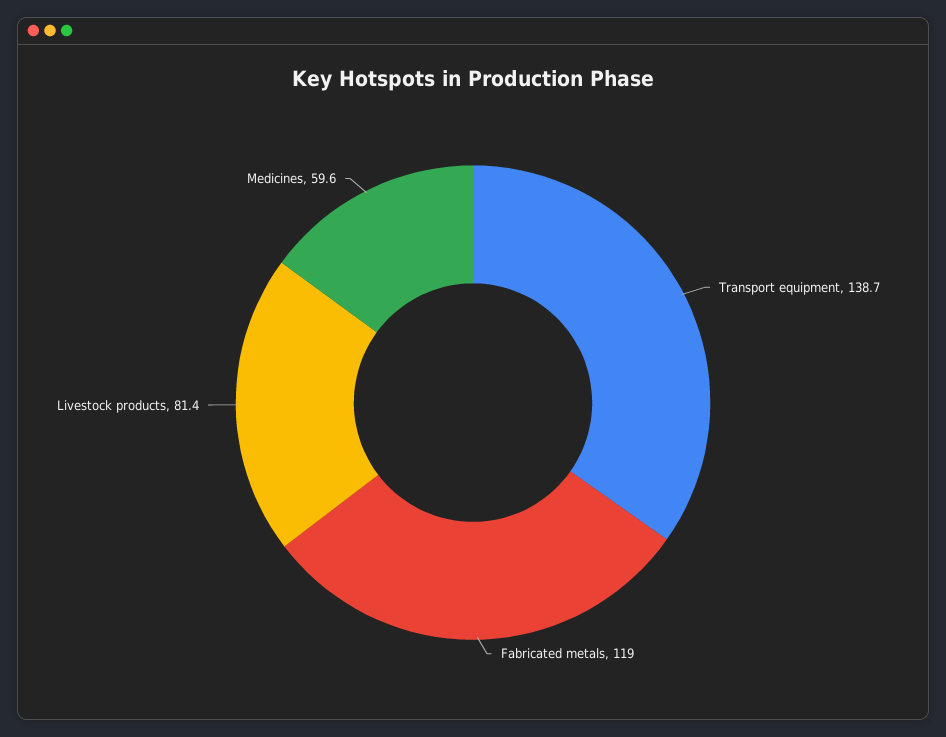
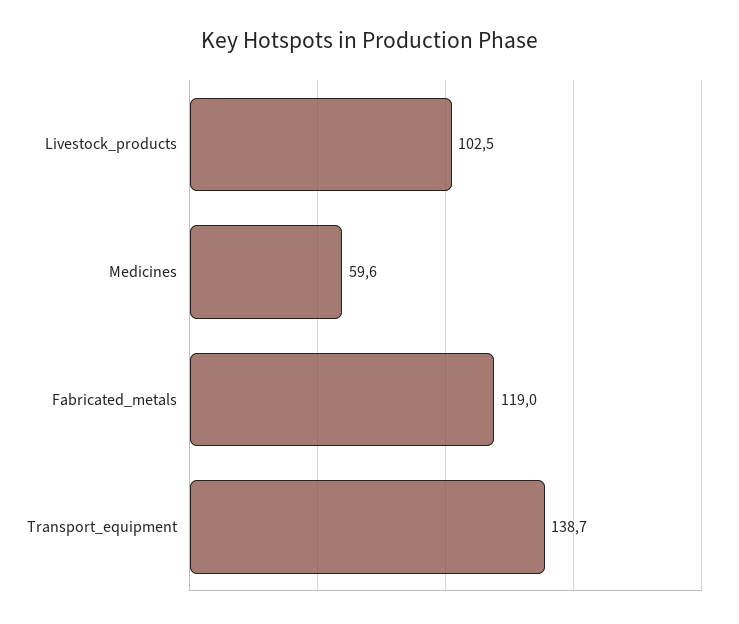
  {
    "Transport equipment": 138.7,
    "Fabricated metals": 119,
-   "Livestock products": 81.4,
+   "Livestock products": 102.5,
    "Medicines": 59.6
  }

